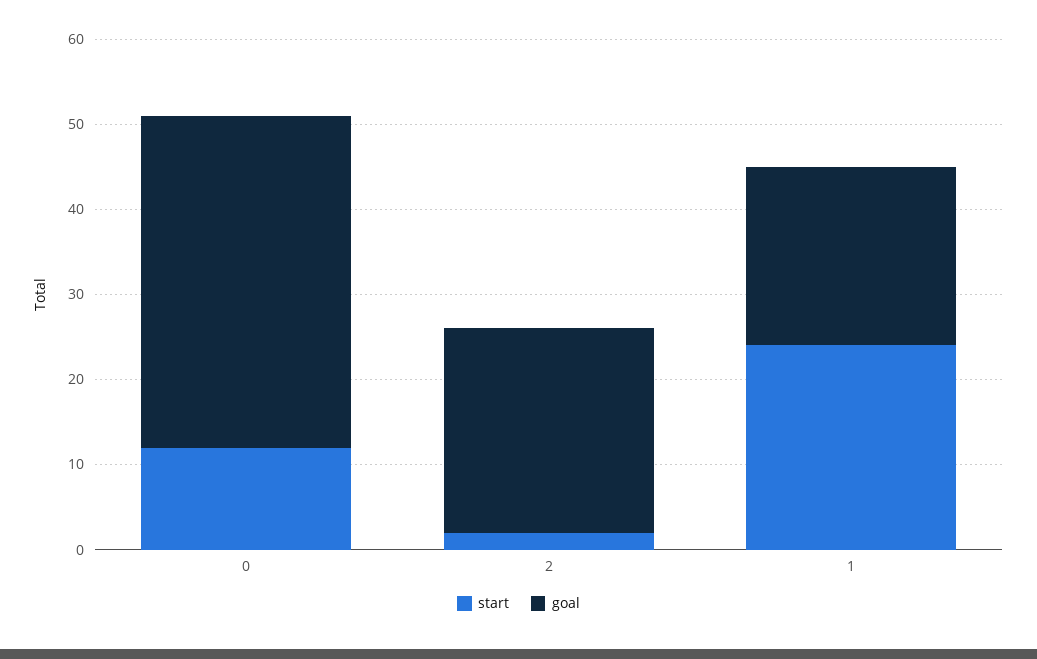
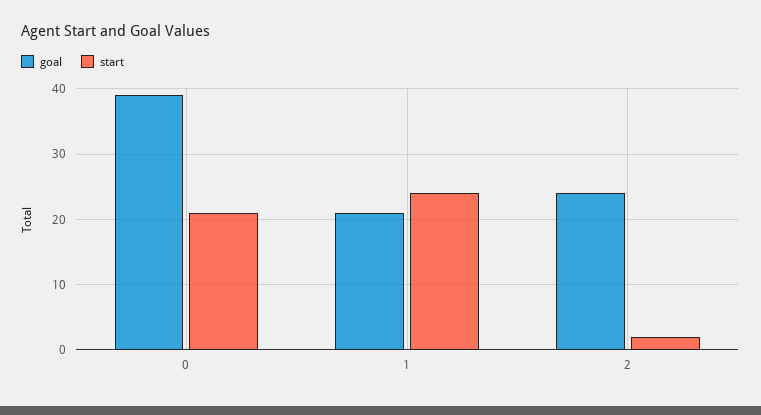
  {
    "start": {
-     "0": 12,
+     "0": 21,
      "2": 2,
      "1": 24
    },
    "goal": {
      "0": 39,
      "2": 24,
      "1": 21
    }
  }

